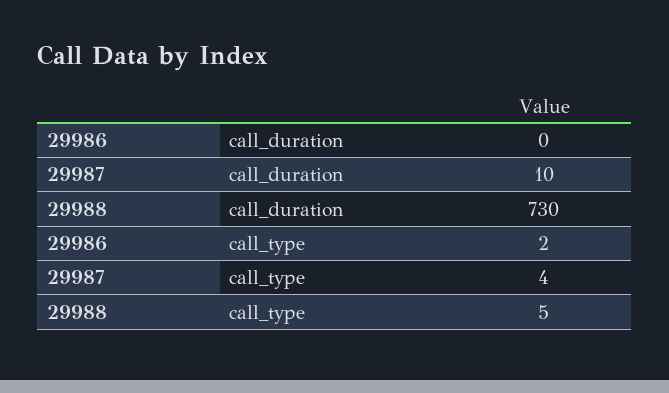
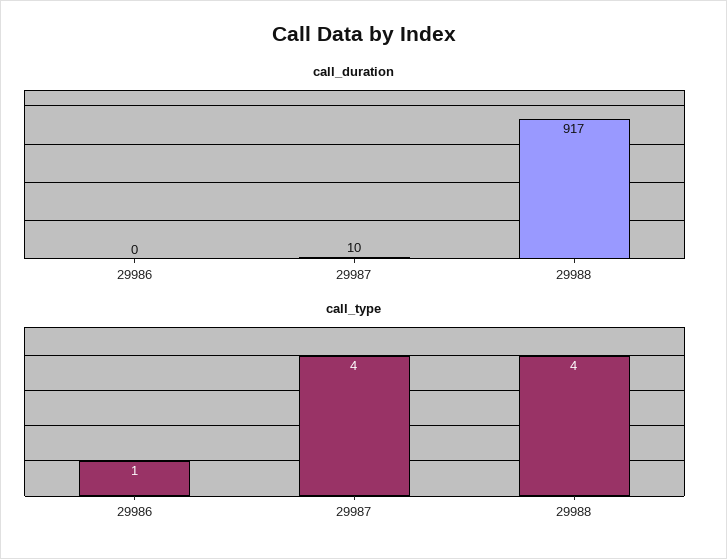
  {
    "call_duration": {
      "29986": 0,
      "29987": 10,
-     "29988": 730
+     "29988": 917
    },
    "call_type": {
-     "29986": 2,
+     "29986": 1,
      "29987": 4,
-     "29988": 5
+     "29988": 4
    }
  }

